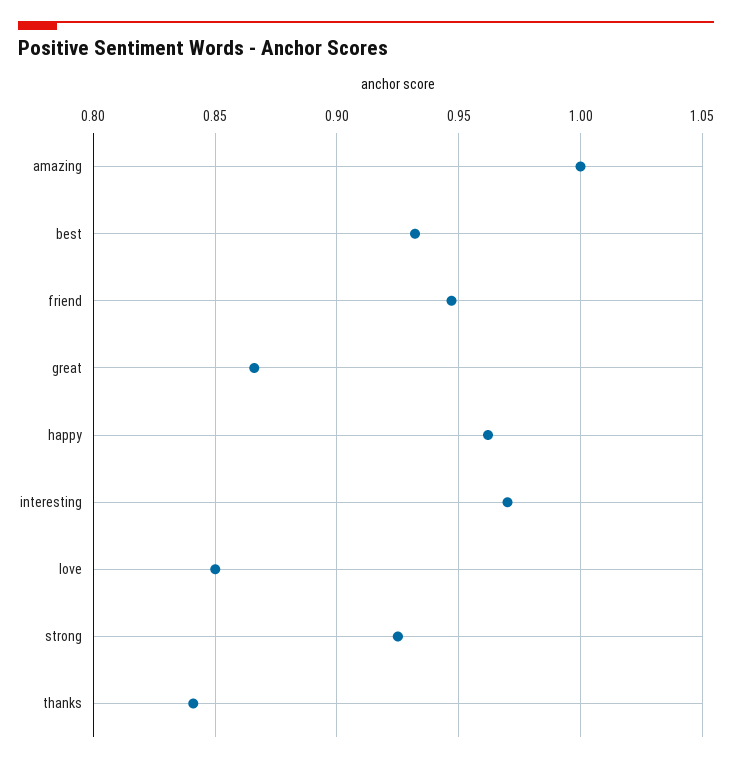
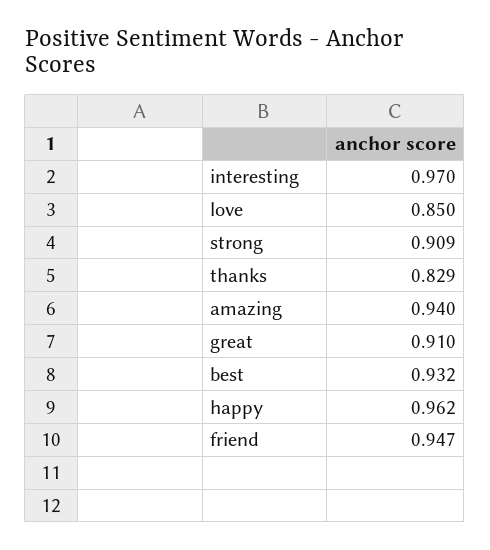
  {
-   "amazing": 1,
+   "amazing": 0.94,
    "best": 0.932,
    "friend": 0.947,
-   "great": 0.865,
+   "great": 0.91,
    "happy": 0.962,
    "interesting": 0.97,
    "love": 0.85,
-   "strong": 0.925,
+   "strong": 0.909,
-   "thanks": 0.84
+   "thanks": 0.829
  }

